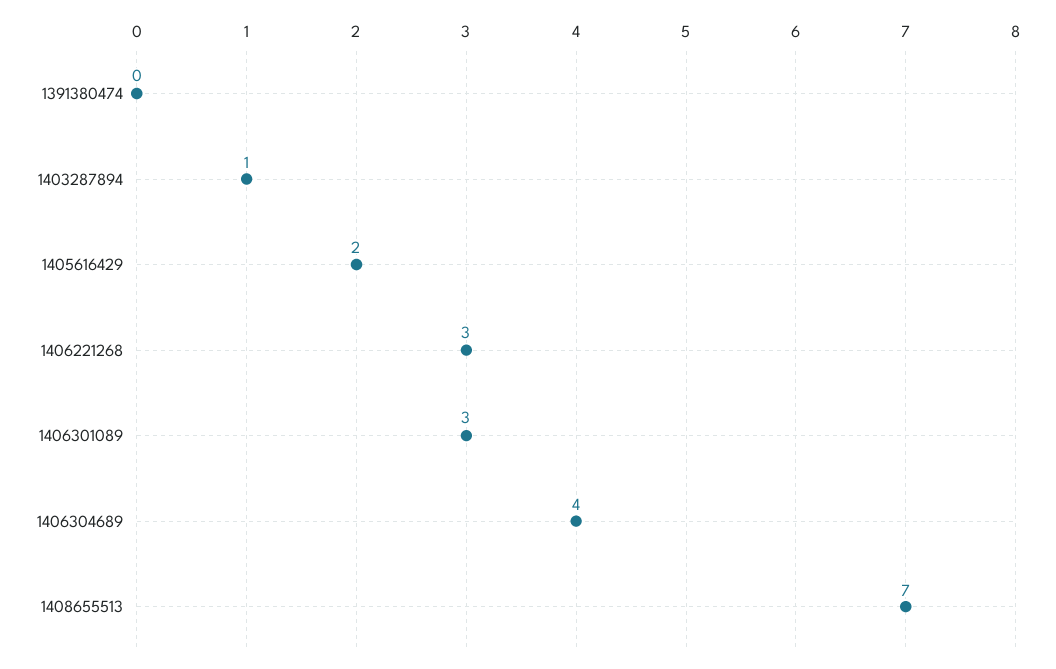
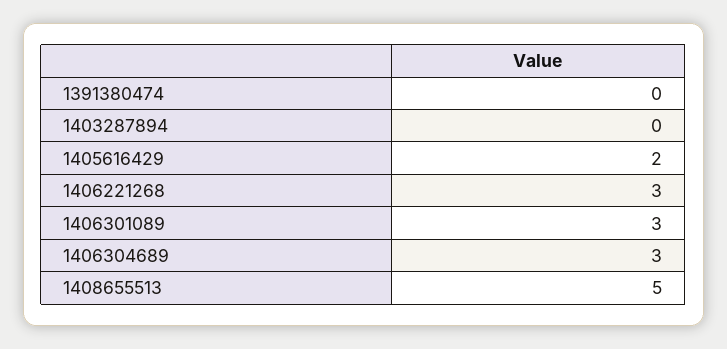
  {
    "1391380474": 0,
-   "1403287894": 1,
+   "1403287894": 0,
    "1405616429": 2,
    "1406221268": 3,
    "1406301089": 3,
-   "1406304689": 4,
+   "1406304689": 3,
-   "1408655513": 7
+   "1408655513": 5
  }

